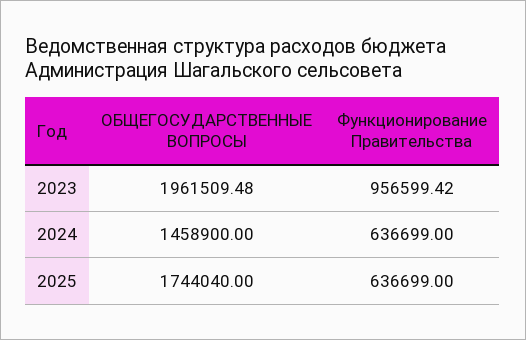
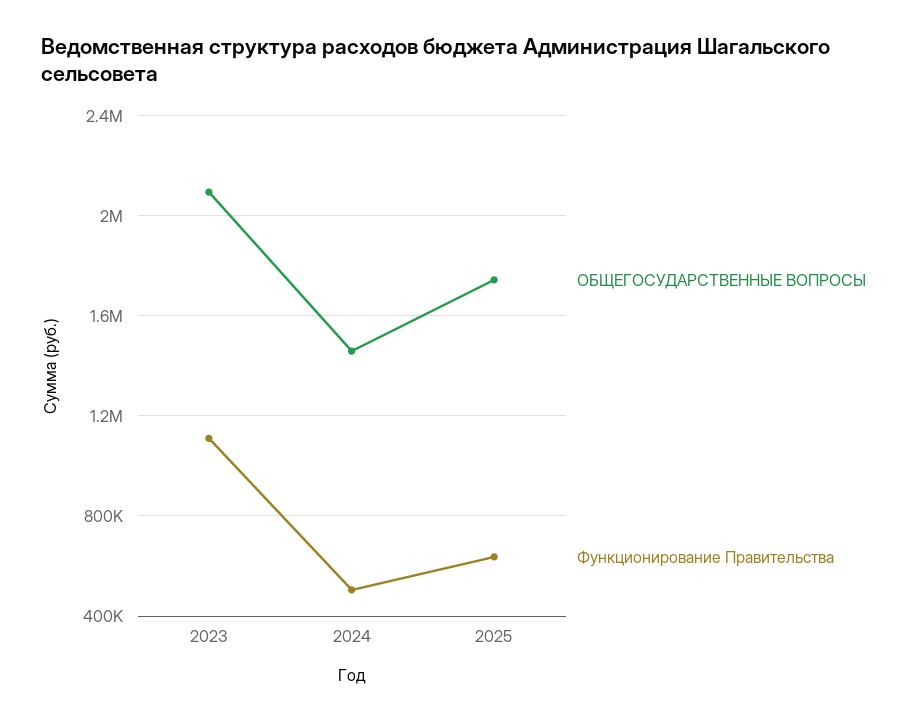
  {
    "ОБЩЕГОСУДАРСТВЕННЫЕ ВОПРОСЫ": {
-     "2023": 1961509.48,
+     "2023": 2100000,
      "2024": 1458900,
      "2025": 1744040
    },
    "Функционирование Правительства": {
-     "2023": 956599.42,
+     "2023": 1100000,
-     "2024": 636699,
+     "2024": 500000,
      "2025": 636699
    }
  }

